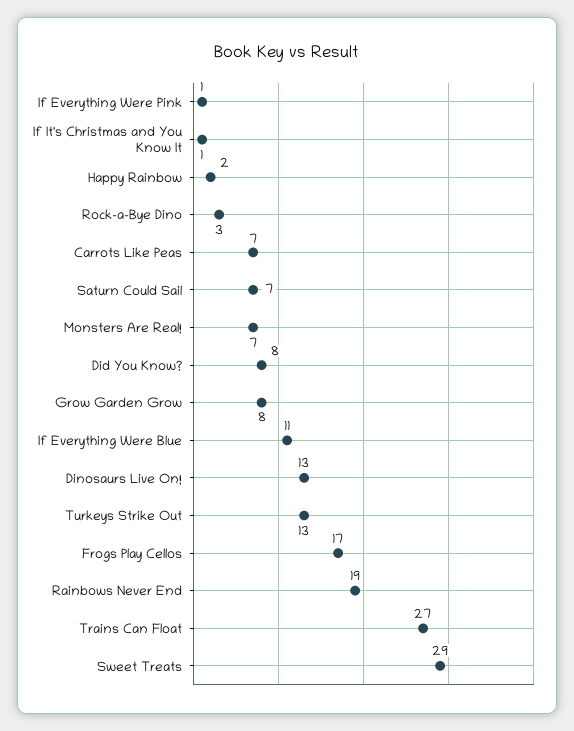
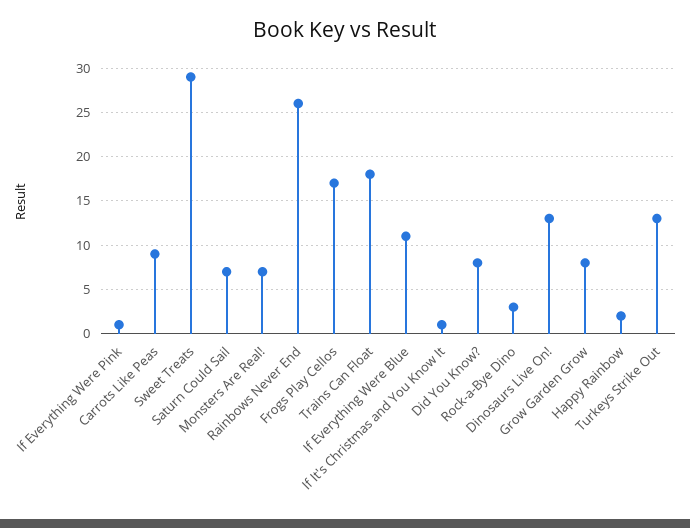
  {
    "If Everything Were Pink": 1,
    "If It's Christmas and You Know It": 1,
    "Happy Rainbow": 2,
    "Rock-a-Bye Dino": 3,
-   "Carrots Like Peas": 7,
+   "Carrots Like Peas": 9,
    "Saturn Could Sail": 7,
    "Monsters Are Real!": 7,
    "Did You Know?": 8,
    "Grow Garden Grow": 8,
    "If Everything Were Blue": 11,
    "Dinosaurs Live On!": 13,
    "Turkeys Strike Out": 13,
    "Frogs Play Cellos": 17,
-   "Rainbows Never End": 19,
+   "Rainbows Never End": 26,
-   "Trains Can Float": 27,
+   "Trains Can Float": 18,
    "Sweet Treats": 29
  }

